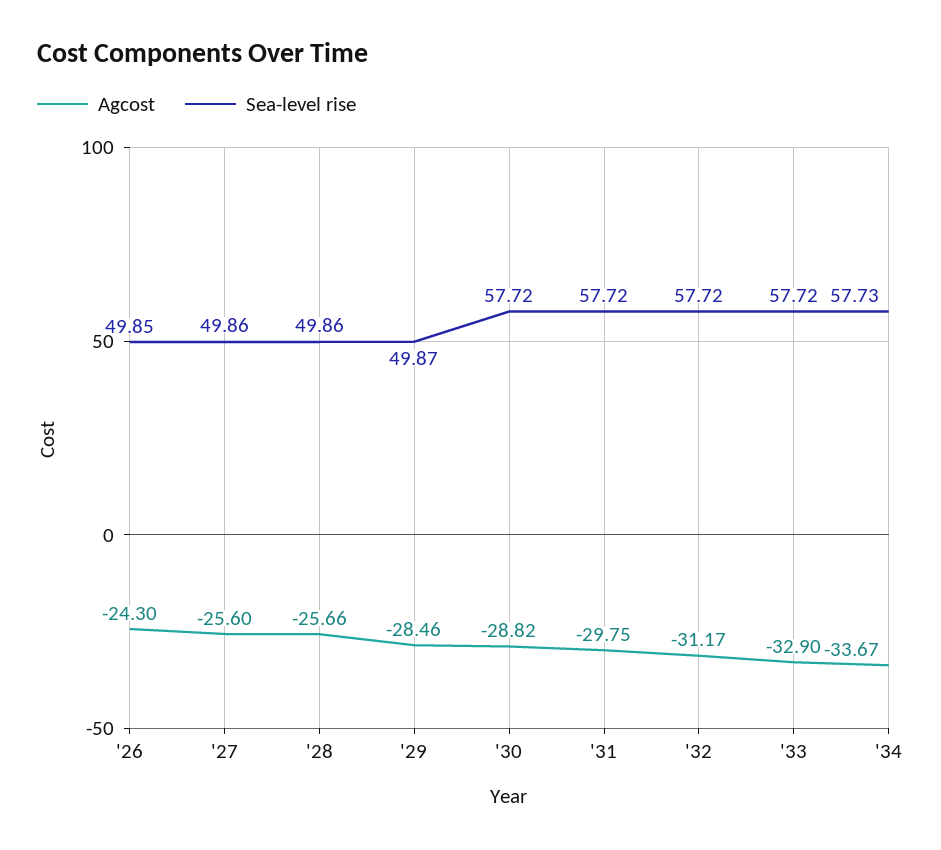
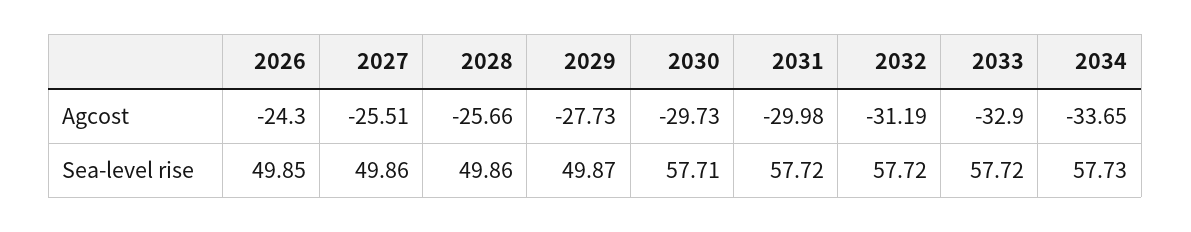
  {
    "Agcost": {
      "'26": -24.3,
-     "'27": -25.6,
+     "'27": -25.51,
      "'28": -25.66,
-     "'29": -28.46,
+     "'29": -27.73,
-     "'30": -28.82,
+     "'30": -29.73,
-     "'31": -29.75,
+     "'31": -29.98,
-     "'32": -31.17,
+     "'32": -31.19,
      "'33": -32.9,
-     "'34": -33.67
+     "'34": -33.65
    },
    "Sea-level rise": {
      "'26": 49.85,
      "'27": 49.86,
      "'28": 49.86,
      "'29": 49.87,
-     "'30": 57.72,
+     "'30": 57.71,
      "'31": 57.72,
      "'32": 57.72,
      "'33": 57.72,
      "'34": 57.73
    }
  }

